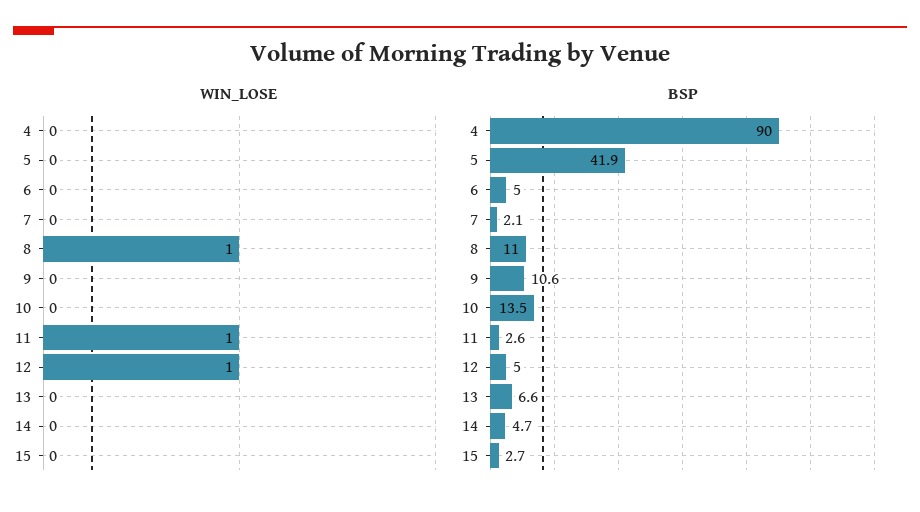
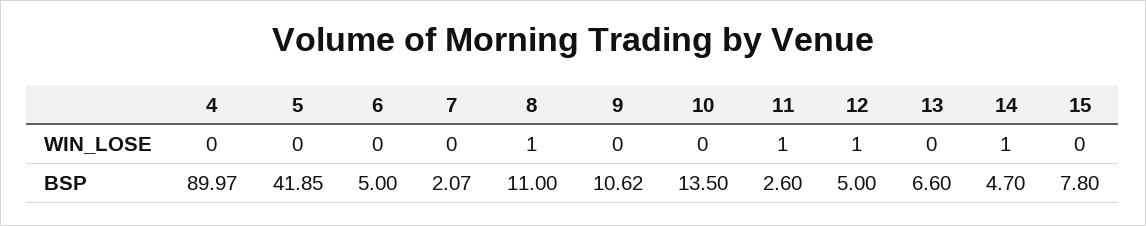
  {
    "WIN_LOSE": {
      "4": 0,
      "5": 0,
      "6": 0,
      "7": 0,
      "8": 1,
      "9": 0,
      "10": 0,
      "11": 1,
      "12": 1,
      "13": 0,
-     "14": 0,
+     "14": 1,
      "15": 0
    },
    "BSP": {
      "4": 89.97,
      "5": 41.85,
      "6": 5,
      "7": 2.07,
      "8": 11,
      "9": 10.62,
      "10": 13.5,
      "11": 2.6,
      "12": 5,
      "13": 6.6,
      "14": 4.7,
-     "15": 2.7
+     "15": 7.8
    }
  }

